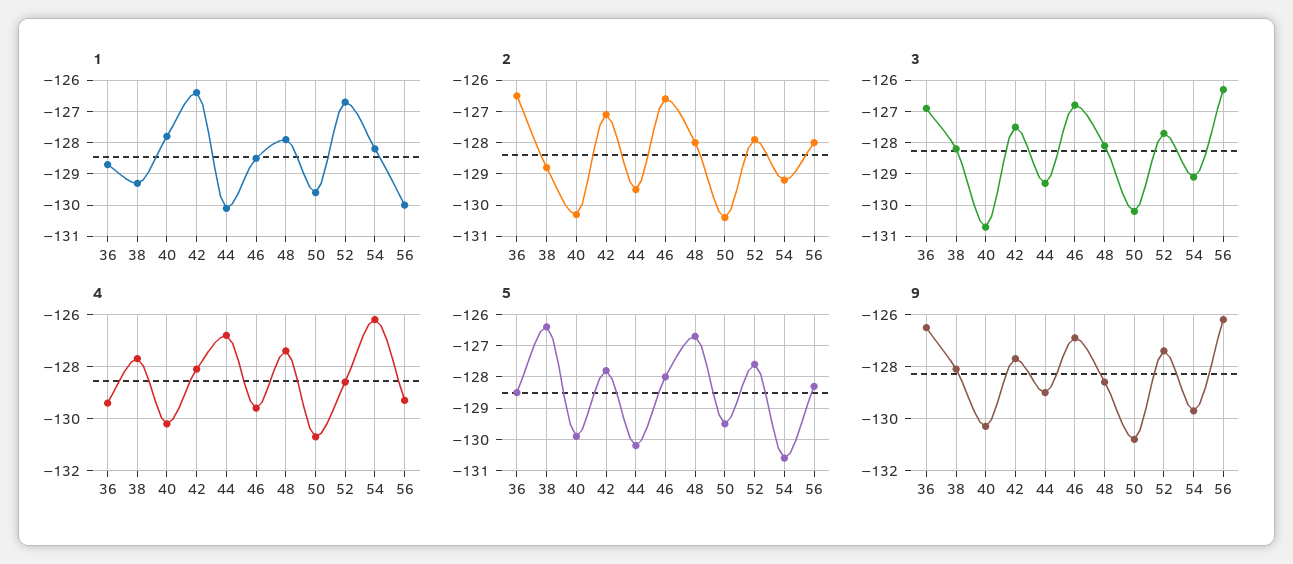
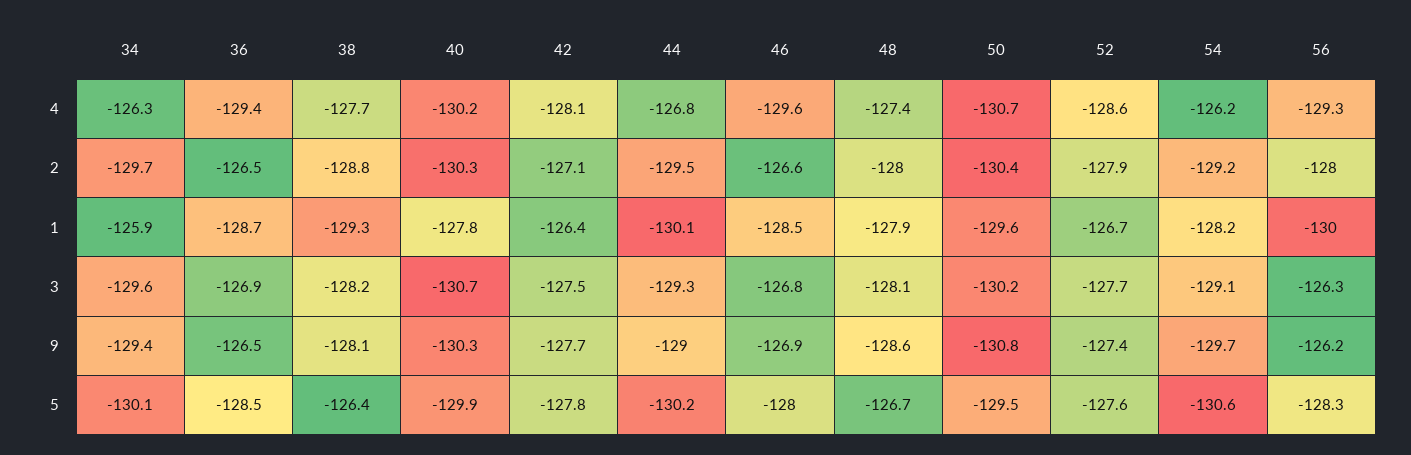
  {
    "1": {
      "36": -128.7,
      "38": -129.3,
      "40": -127.8,
      "42": -126.4,
      "44": -130.1,
      "46": -128.5,
      "48": -127.9,
      "50": -129.6,
      "52": -126.7,
      "54": -128.2,
-     "56": -130
+     "56": -130,
+     "34": -125.9
    },
    "2": {
      "36": -126.5,
      "38": -128.8,
      "40": -130.3,
      "42": -127.1,
      "44": -129.5,
      "46": -126.6,
      "48": -128,
      "50": -130.4,
      "52": -127.9,
      "54": -129.2,
-     "56": -128
+     "56": -128,
+     "34": -129.7
    },
    "3": {
      "36": -126.9,
      "38": -128.2,
      "40": -130.7,
      "42": -127.5,
      "44": -129.3,
      "46": -126.8,
      "48": -128.1,
      "50": -130.2,
      "52": -127.7,
      "54": -129.1,
-     "56": -126.3
+     "56": -126.3,
+     "34": -129.6
    },
    "4": {
      "36": -129.4,
      "38": -127.7,
      "40": -130.2,
      "42": -128.1,
      "44": -126.8,
      "46": -129.6,
      "48": -127.4,
      "50": -130.7,
      "52": -128.6,
      "54": -126.2,
-     "56": -129.3
+     "56": -129.3,
+     "34": -126.3
    },
    "5": {
      "36": -128.5,
      "38": -126.4,
      "40": -129.9,
      "42": -127.8,
      "44": -130.2,
      "46": -128,
      "48": -126.7,
      "50": -129.5,
      "52": -127.6,
      "54": -130.6,
-     "56": -128.3
+     "56": -128.3,
+     "34": -130.1
    },
    "9": {
      "36": -126.5,
      "38": -128.1,
      "40": -130.3,
      "42": -127.7,
      "44": -129,
      "46": -126.9,
      "48": -128.6,
      "50": -130.8,
      "52": -127.4,
      "54": -129.7,
-     "56": -126.2
+     "56": -126.2,
+     "34": -129.4
    }
  }

